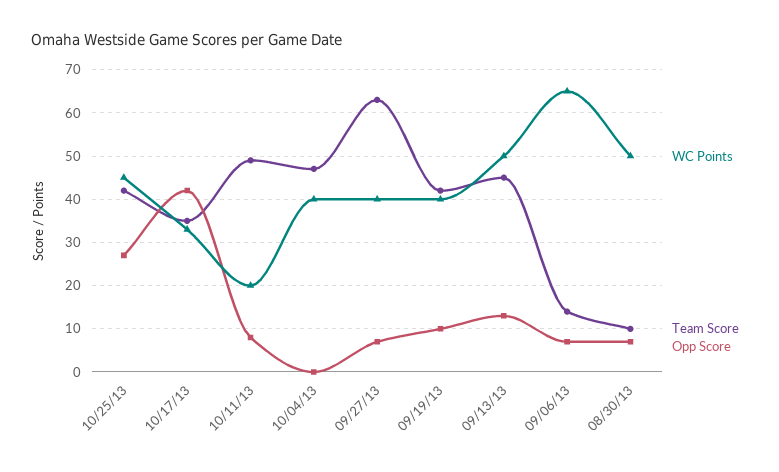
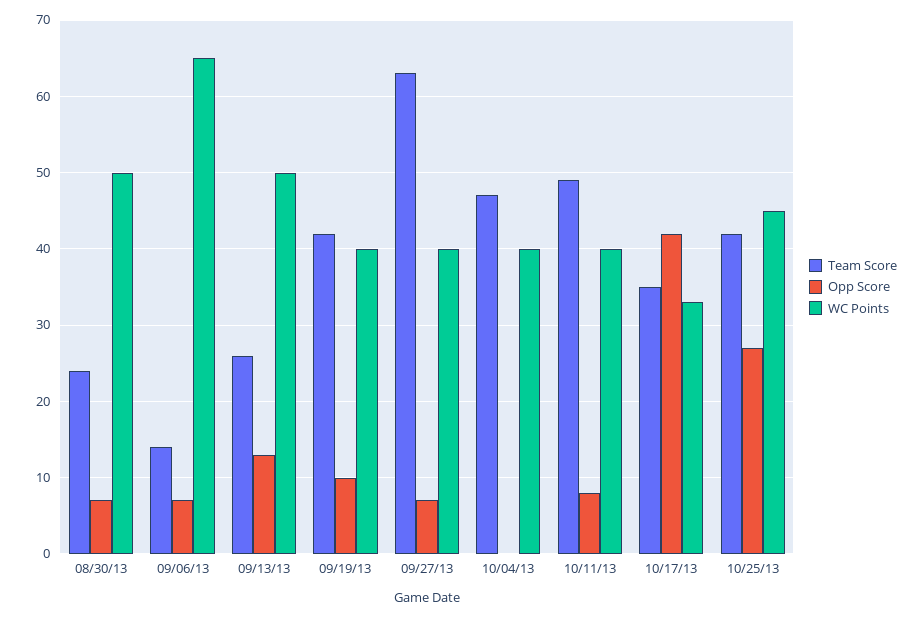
  {
    "WC Points": {
      "10/25/13": 45,
      "10/17/13": 33,
-     "10/11/13": 20,
+     "10/11/13": 40,
      "10/04/13": 40,
      "09/27/13": 40,
      "09/19/13": 40,
      "09/13/13": 50,
      "09/06/13": 65,
      "08/30/13": 50
    },
    "Team Score": {
      "10/25/13": 42,
      "10/17/13": 35,
      "10/11/13": 49,
      "10/04/13": 47,
      "09/27/13": 63,
      "09/19/13": 42,
-     "09/13/13": 45,
+     "09/13/13": 26,
      "09/06/13": 14,
-     "08/30/13": 10
+     "08/30/13": 24
    },
    "Opp Score": {
      "10/25/13": 27,
      "10/17/13": 42,
      "10/11/13": 8,
      "10/04/13": 0,
      "09/27/13": 7,
      "09/19/13": 10,
      "09/13/13": 13,
      "09/06/13": 7,
      "08/30/13": 7
    }
  }

